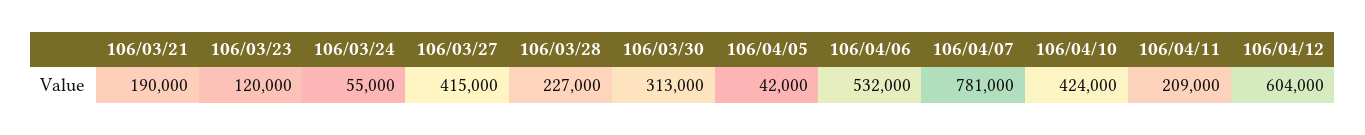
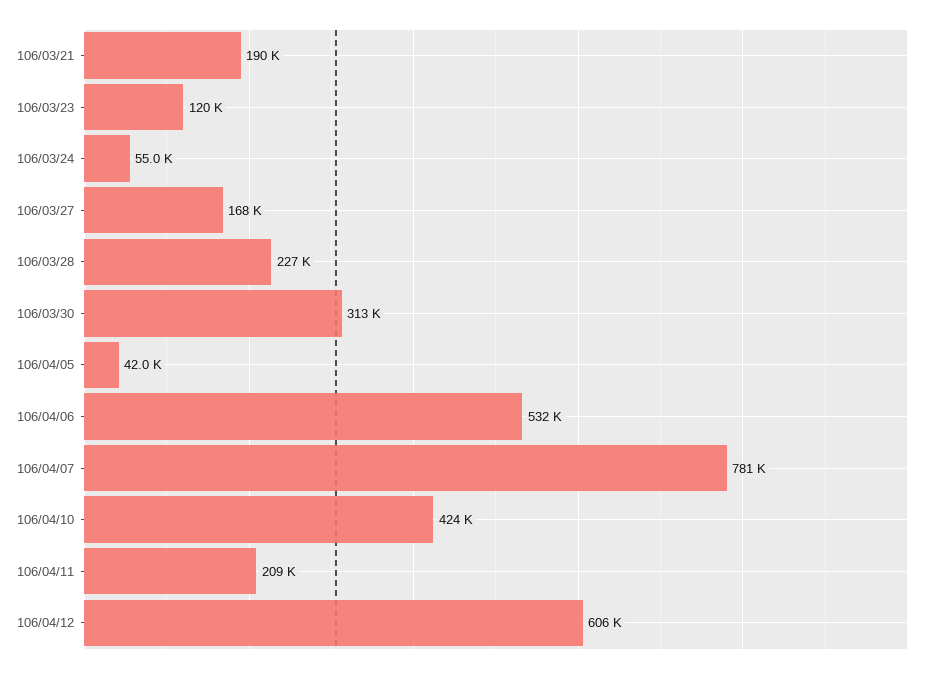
  {
    "106/03/21": 190000,
    "106/03/23": 120000,
    "106/03/24": 55000,
-   "106/03/27": 415000,
+   "106/03/27": 168000,
    "106/03/28": 227000,
    "106/03/30": 313000,
    "106/04/05": 42000,
    "106/04/06": 532000,
    "106/04/07": 781000,
    "106/04/10": 424000,
    "106/04/11": 209000,
-   "106/04/12": 604000
+   "106/04/12": 606000
  }

